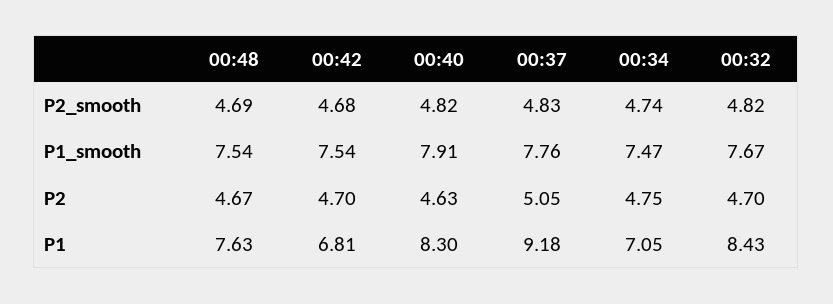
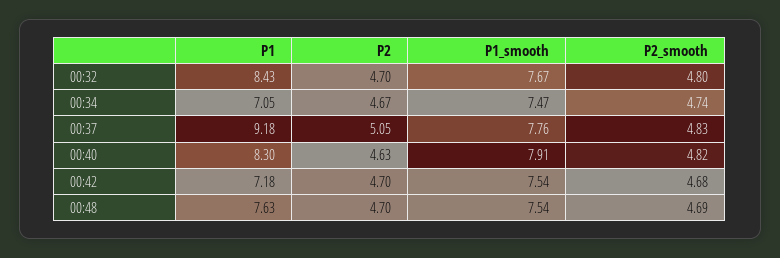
  {
    "00:48": {
      "P2_smooth": 4.69,
      "P1_smooth": 7.54,
-     "P2": 4.67,
+     "P2": 4.7,
      "P1": 7.63
    },
    "00:42": {
      "P2_smooth": 4.68,
      "P1_smooth": 7.54,
      "P2": 4.7,
-     "P1": 6.81
+     "P1": 7.18
    },
    "00:40": {
      "P2_smooth": 4.82,
      "P1_smooth": 7.91,
      "P2": 4.63,
      "P1": 8.3
    },
    "00:37": {
      "P2_smooth": 4.83,
      "P1_smooth": 7.76,
      "P2": 5.05,
      "P1": 9.18
    },
    "00:34": {
      "P2_smooth": 4.74,
      "P1_smooth": 7.47,
-     "P2": 4.75,
+     "P2": 4.67,
      "P1": 7.05
    },
    "00:32": {
-     "P2_smooth": 4.82,
+     "P2_smooth": 4.8,
      "P1_smooth": 7.67,
      "P2": 4.7,
      "P1": 8.43
    }
  }

